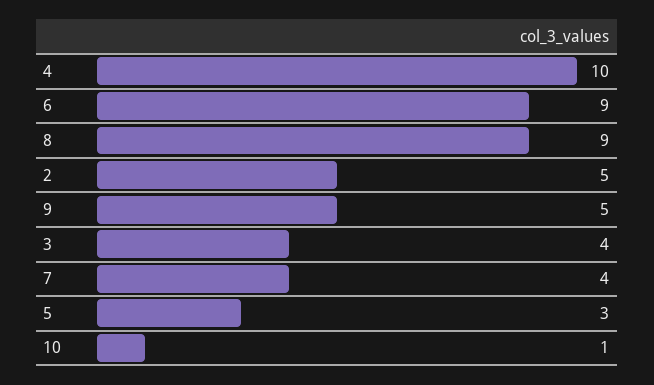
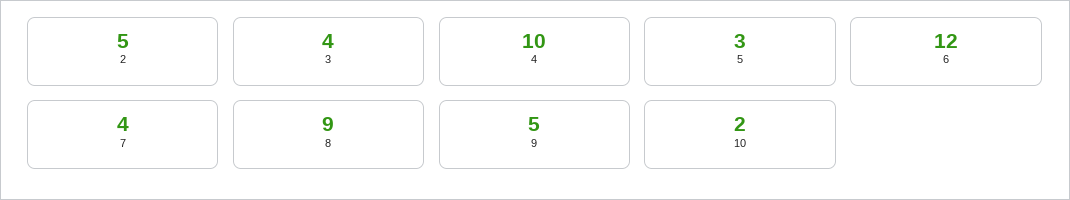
  {
    "4": 10,
-   "6": 9,
+   "6": 12,
    "8": 9,
    "2": 5,
    "9": 5,
    "3": 4,
    "7": 4,
    "5": 3,
-   "10": 1
+   "10": 2
  }

